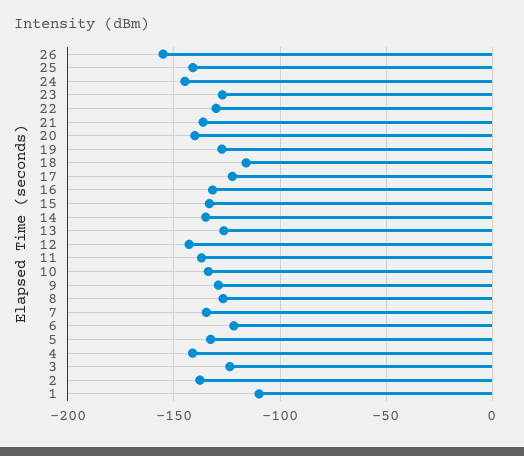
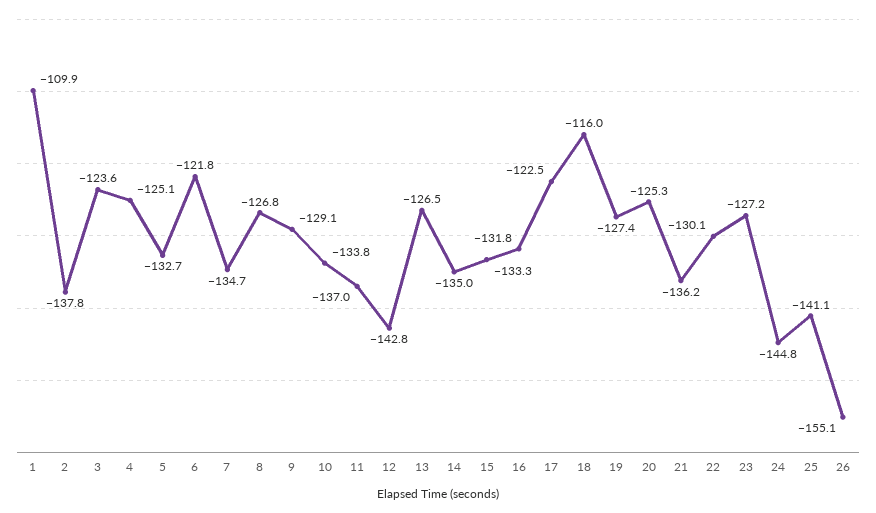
  {
    "26": -155.1,
    "25": -141.1,
    "24": -144.8,
    "23": -127.2,
    "22": -130.1,
    "21": -136.2,
-   "20": -140,
+   "20": -125.3,
    "19": -127.4,
    "18": -116,
    "17": -122.5,
    "16": -131.8,
    "15": -133.3,
    "14": -135,
    "13": -126.5,
    "12": -142.8,
    "11": -137,
    "10": -133.8,
    "9": -129.1,
    "8": -126.8,
    "7": -134.7,
    "6": -121.8,
    "5": -132.7,
-   "4": -140,
+   "4": -125.1,
    "3": -123.6,
    "2": -137.8,
    "1": -109.9
  }

